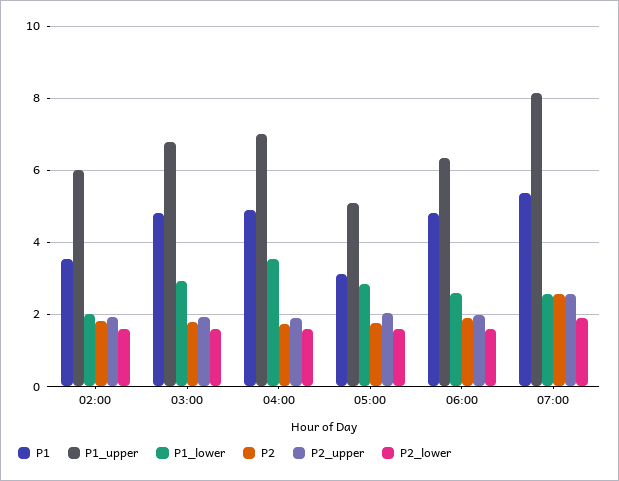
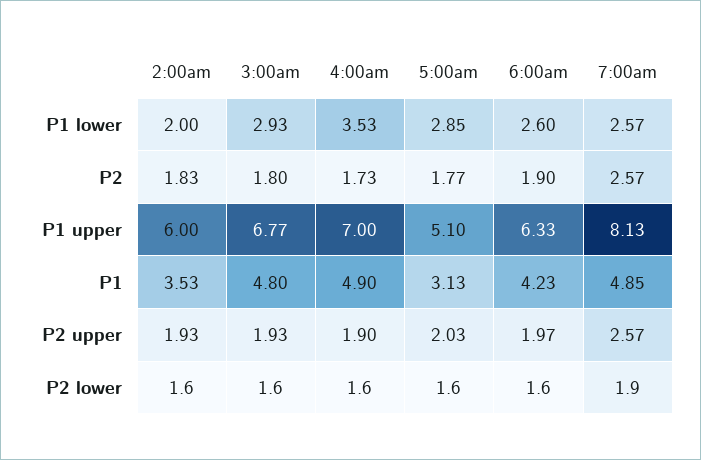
  {
    "P1": {
      "02:00": 3.53,
      "03:00": 4.8,
      "04:00": 4.9,
      "05:00": 3.13,
-     "06:00": 4.8,
+     "06:00": 4.23,
-     "07:00": 5.4
+     "07:00": 4.85
    },
    "P1_upper": {
      "02:00": 6,
      "03:00": 6.77,
      "04:00": 7,
      "05:00": 5.1,
      "06:00": 6.33,
      "07:00": 8.13
    },
    "P1_lower": {
      "02:00": 2,
      "03:00": 2.93,
      "04:00": 3.53,
      "05:00": 2.85,
      "06:00": 2.6,
      "07:00": 2.57
    },
    "P2": {
      "02:00": 1.83,
      "03:00": 1.8,
      "04:00": 1.73,
      "05:00": 1.77,
      "06:00": 1.9,
      "07:00": 2.57
    },
    "P2_upper": {
      "02:00": 1.93,
      "03:00": 1.93,
      "04:00": 1.9,
      "05:00": 2.03,
      "06:00": 1.97,
      "07:00": 2.57
    },
    "P2_lower": {
      "02:00": 1.6,
      "03:00": 1.6,
      "04:00": 1.6,
      "05:00": 1.6,
      "06:00": 1.6,
      "07:00": 1.9
    }
  }

